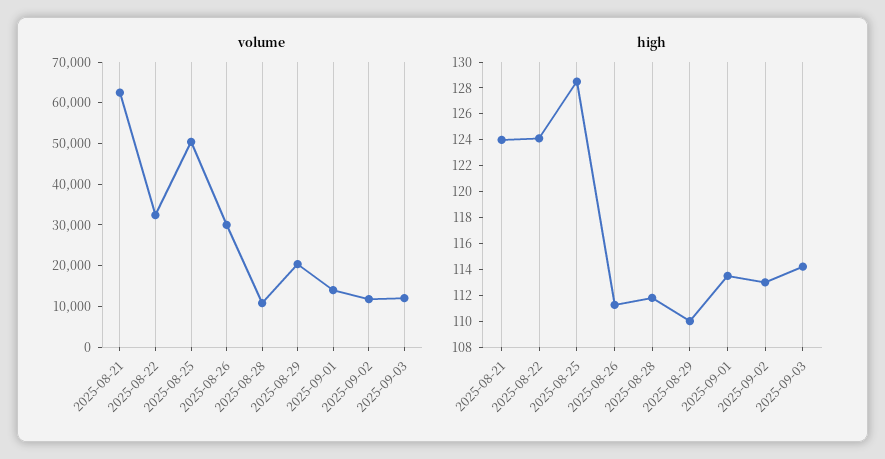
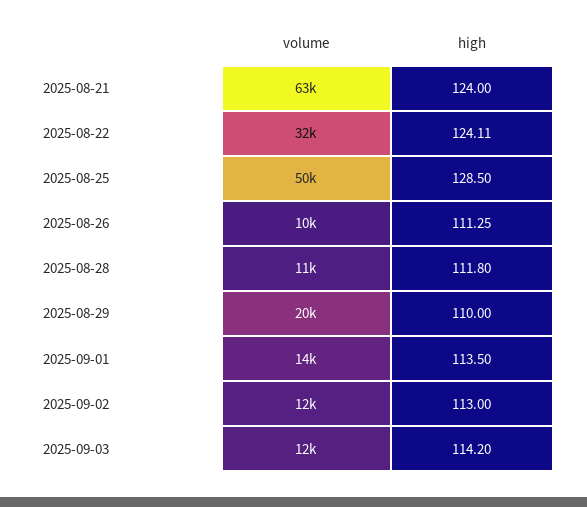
  {
    "volume": {
      "2025-08-21": 63000,
      "2025-08-22": 32000,
      "2025-08-25": 50000,
-     "2025-08-26": 30000,
+     "2025-08-26": 10000,
      "2025-08-28": 11000,
      "2025-08-29": 20000,
      "2025-09-01": 14000,
      "2025-09-02": 12000,
      "2025-09-03": 12000
    },
    "high": {
      "2025-08-21": 124,
      "2025-08-22": 124.11,
      "2025-08-25": 128.5,
      "2025-08-26": 111.25,
      "2025-08-28": 111.8,
      "2025-08-29": 110,
      "2025-09-01": 113.5,
      "2025-09-02": 113,
      "2025-09-03": 114.2
    }
  }

